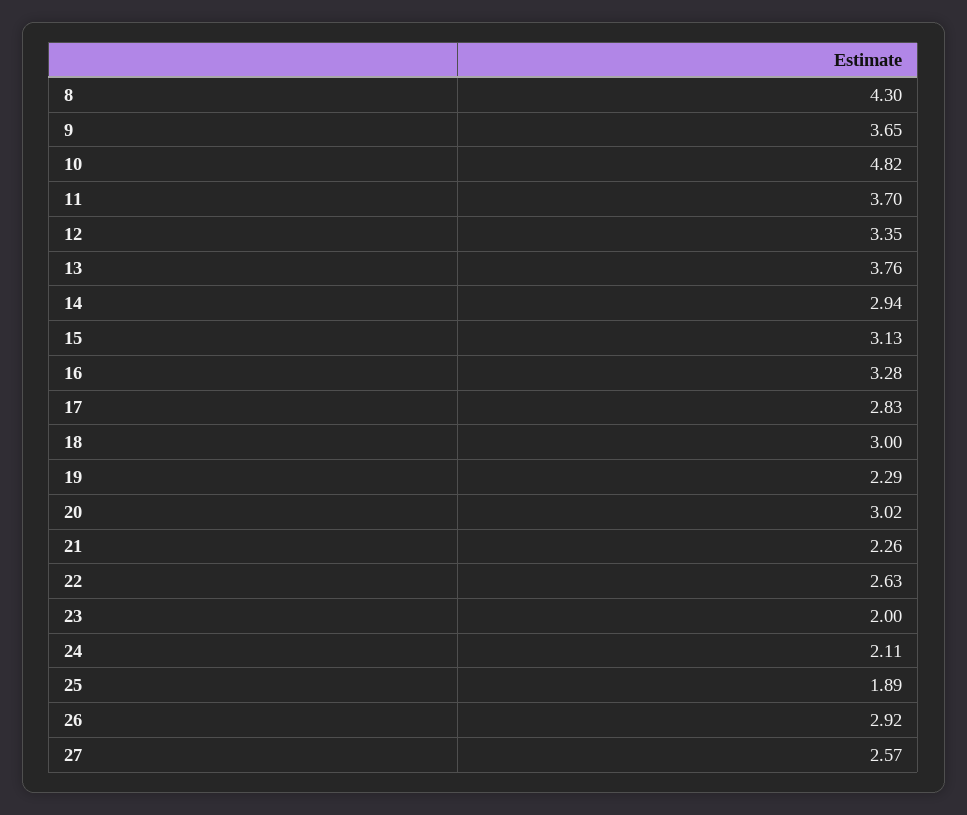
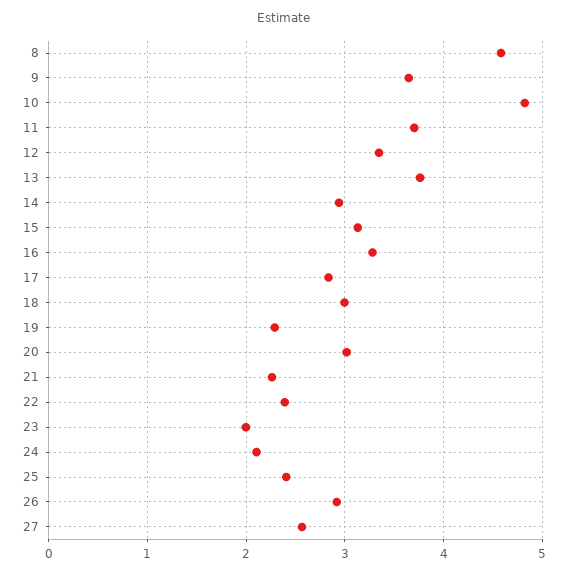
  {
-   "8": 4.3,
+   "8": 4.6,
    "9": 3.65,
    "10": 4.82,
    "11": 3.7,
    "12": 3.35,
    "13": 3.76,
    "14": 2.94,
    "15": 3.13,
    "16": 3.28,
    "17": 2.83,
    "18": 3,
    "19": 2.29,
    "20": 3.02,
    "21": 2.26,
-   "22": 2.63,
+   "22": 2.4,
    "23": 2,
    "24": 2.11,
-   "25": 1.89,
+   "25": 2.4,
    "26": 2.92,
    "27": 2.57
  }

